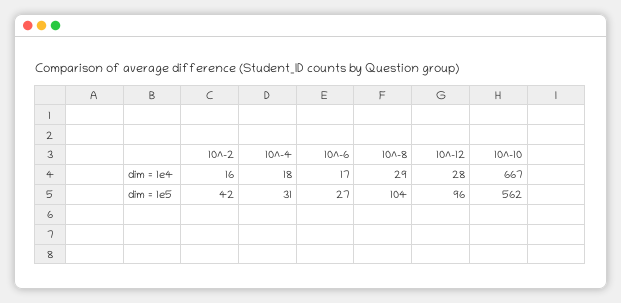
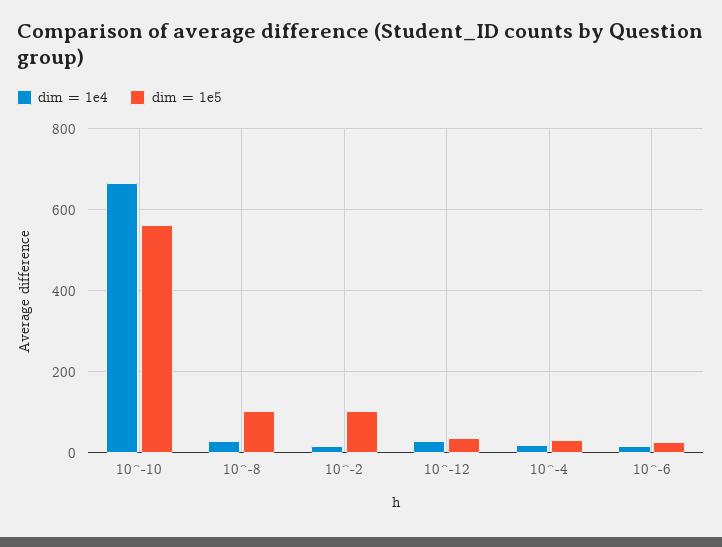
  {
    "dim = 1e4": {
      "10^-2": 16,
      "10^-4": 18,
      "10^-6": 17,
      "10^-8": 29,
      "10^-12": 28,
      "10^-10": 667
    },
    "dim = 1e5": {
-     "10^-2": 42,
+     "10^-2": 100,
      "10^-4": 31,
      "10^-6": 27,
      "10^-8": 104,
-     "10^-12": 96,
+     "10^-12": 40,
      "10^-10": 562
    }
  }

